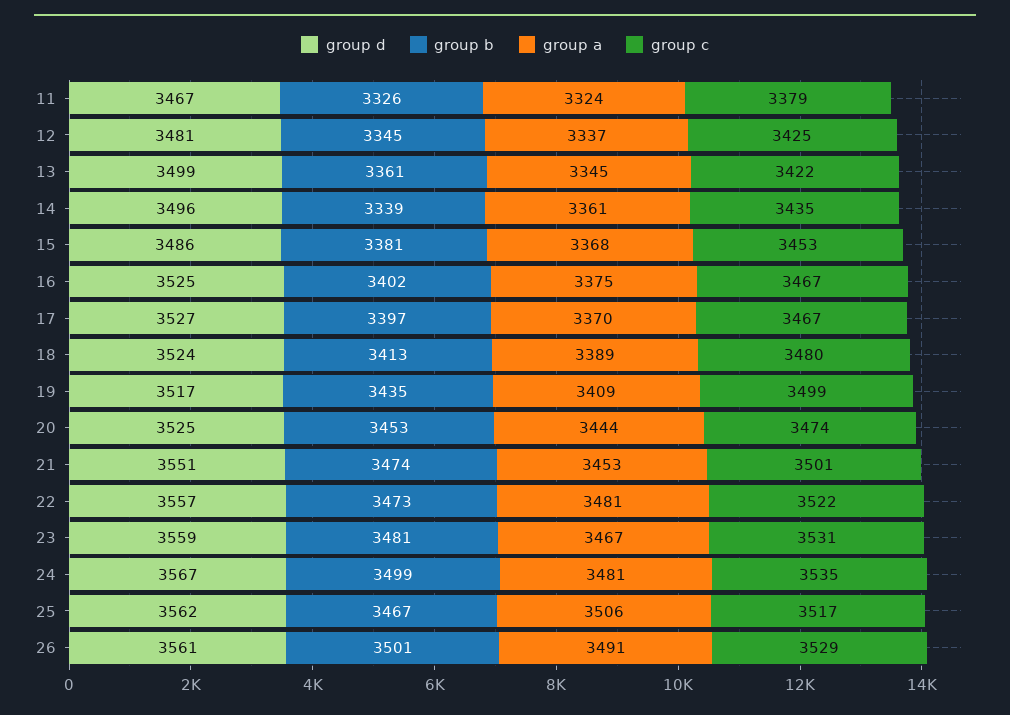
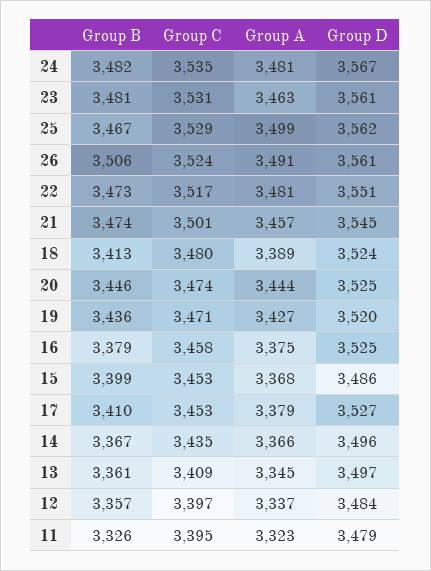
  {
    "group d": {
-     "11": 3467,
+     "11": 3479,
-     "12": 3481,
+     "12": 3484,
-     "13": 3499,
+     "13": 3497,
      "14": 3496,
      "15": 3486,
      "16": 3525,
      "17": 3527,
      "18": 3524,
-     "19": 3517,
+     "19": 3520,
      "20": 3525,
-     "21": 3551,
+     "21": 3545,
-     "22": 3557,
+     "22": 3551,
-     "23": 3559,
+     "23": 3561,
      "24": 3567,
      "25": 3562,
      "26": 3561
    },
    "group b": {
      "11": 3326,
-     "12": 3345,
+     "12": 3357,
      "13": 3361,
-     "14": 3339,
+     "14": 3367,
-     "15": 3381,
+     "15": 3399,
-     "16": 3402,
+     "16": 3379,
-     "17": 3397,
+     "17": 3410,
      "18": 3413,
-     "19": 3435,
+     "19": 3436,
-     "20": 3453,
+     "20": 3446,
      "21": 3474,
      "22": 3473,
      "23": 3481,
-     "24": 3499,
+     "24": 3482,
      "25": 3467,
-     "26": 3501
+     "26": 3506
    },
    "group a": {
-     "11": 3324,
+     "11": 3323,
      "12": 3337,
      "13": 3345,
-     "14": 3361,
+     "14": 3366,
      "15": 3368,
      "16": 3375,
-     "17": 3370,
+     "17": 3379,
      "18": 3389,
-     "19": 3409,
+     "19": 3427,
      "20": 3444,
-     "21": 3453,
+     "21": 3457,
      "22": 3481,
-     "23": 3467,
+     "23": 3463,
      "24": 3481,
-     "25": 3506,
+     "25": 3499,
      "26": 3491
    },
    "group c": {
-     "11": 3379,
+     "11": 3395,
-     "12": 3425,
+     "12": 3397,
-     "13": 3422,
+     "13": 3409,
      "14": 3435,
      "15": 3453,
-     "16": 3467,
+     "16": 3458,
-     "17": 3467,
+     "17": 3453,
      "18": 3480,
-     "19": 3499,
+     "19": 3471,
      "20": 3474,
      "21": 3501,
-     "22": 3522,
+     "22": 3517,
      "23": 3531,
      "24": 3535,
-     "25": 3517,
+     "25": 3529,
-     "26": 3529
+     "26": 3524
    }
  }

